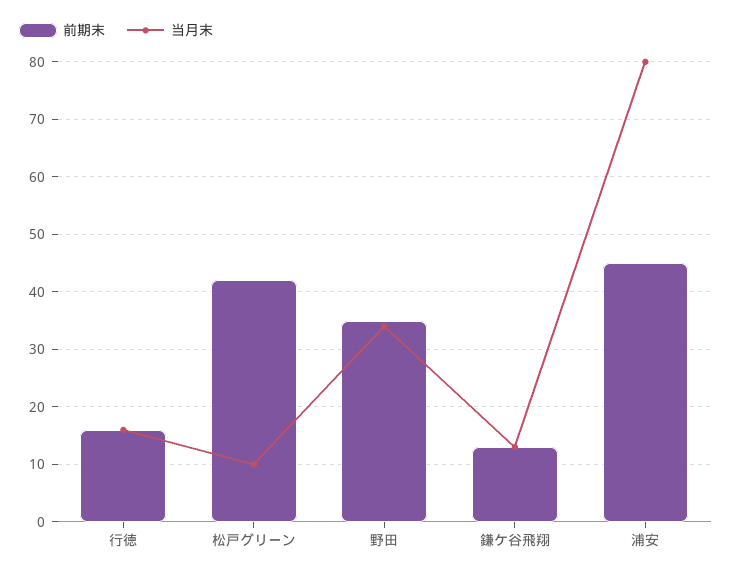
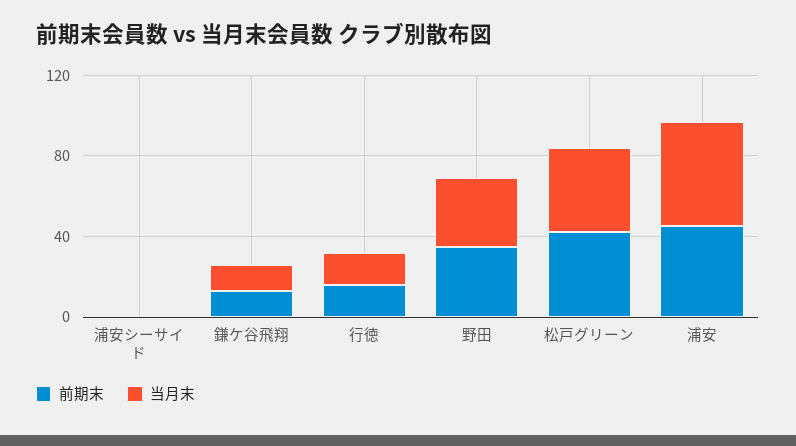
  {
    "前期末": {
      "行徳": 15,
      "松戸グリーン": 40,
      "野田": 35,
      "鎌ケ谷飛翔": 15,
-     "浦安": 45
+     "浦安": 45,
+     "浦安シーサイド": 0
    },
    "当月末": {
      "行徳": 15,
-     "松戸グリーン": 10,
+     "松戸グリーン": 40,
      "野田": 35,
      "鎌ケ谷飛翔": 15,
-     "浦安": 80
+     "浦安": 50,
+     "浦安シーサイド": 0
    }
  }

